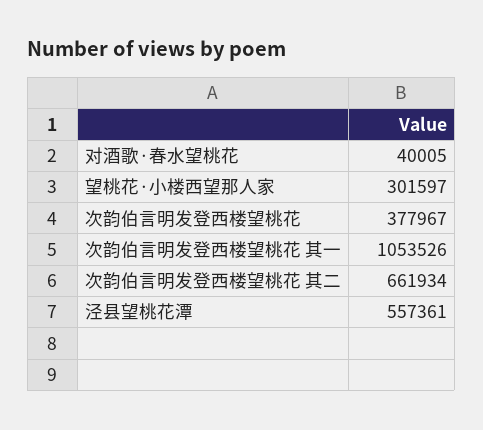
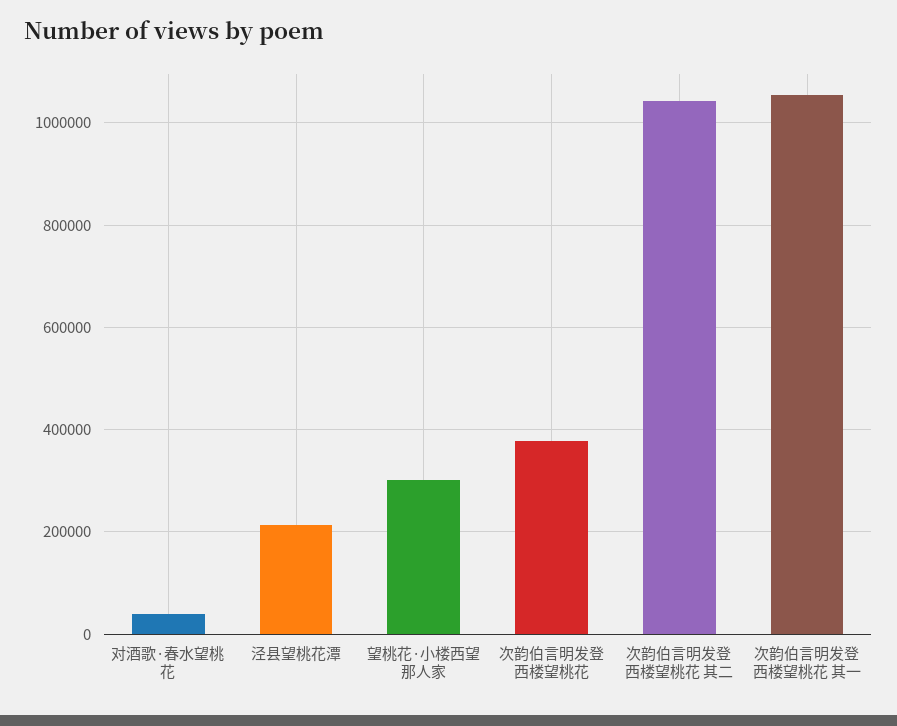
  {
    "对酒歌·春水望桃花": 40005,
    "望桃花·小楼西望那人家": 301597,
    "次韵伯言明发登西楼望桃花": 377967,
    "次韵伯言明发登西楼望桃花 其一": 1053526,
-   "次韵伯言明发登西楼望桃花 其二": 661934,
+   "次韵伯言明发登西楼望桃花 其二": 1040000,
-   "泾县望桃花潭": 557361
+   "泾县望桃花潭": 220000
  }

